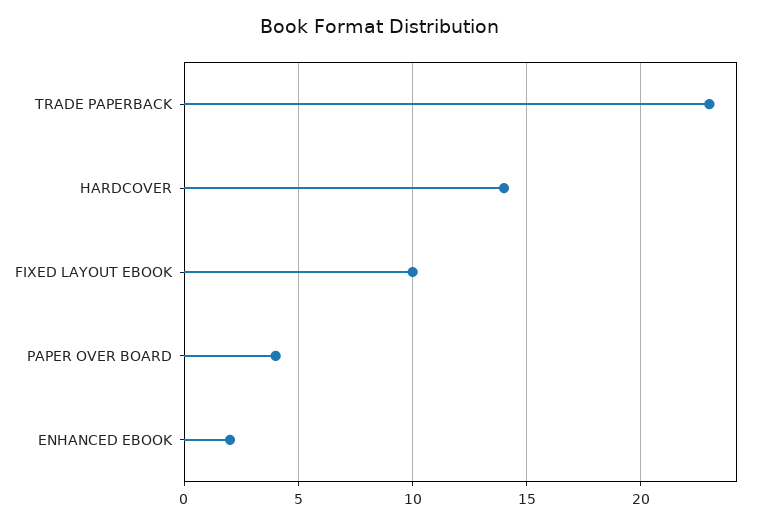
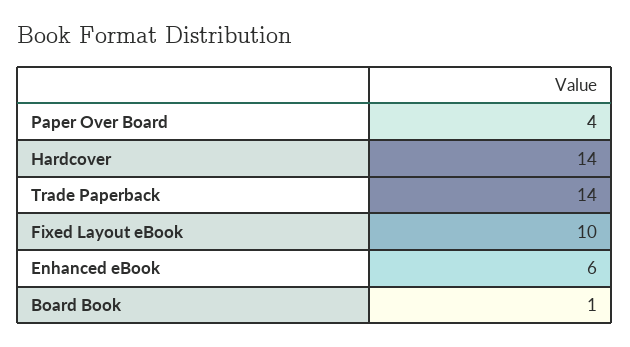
  {
-   "TRADE PAPERBACK": 23,
+   "TRADE PAPERBACK": 14,
    "HARDCOVER": 14,
    "FIXED LAYOUT EBOOK": 10,
    "PAPER OVER BOARD": 4,
-   "ENHANCED EBOOK": 2
+   "ENHANCED EBOOK": 6,
+   "Board Book": 1
  }

